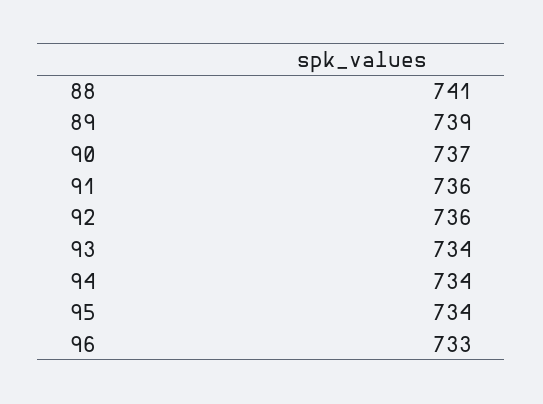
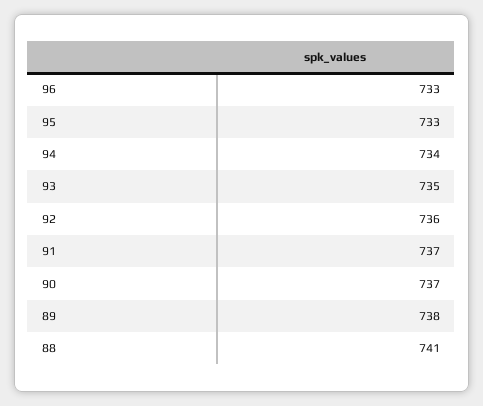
  {
    "88": 741,
-   "89": 739,
+   "89": 738,
    "90": 737,
-   "91": 736,
+   "91": 737,
    "92": 736,
-   "93": 734,
+   "93": 735,
    "94": 734,
-   "95": 734,
+   "95": 733,
    "96": 733
  }

